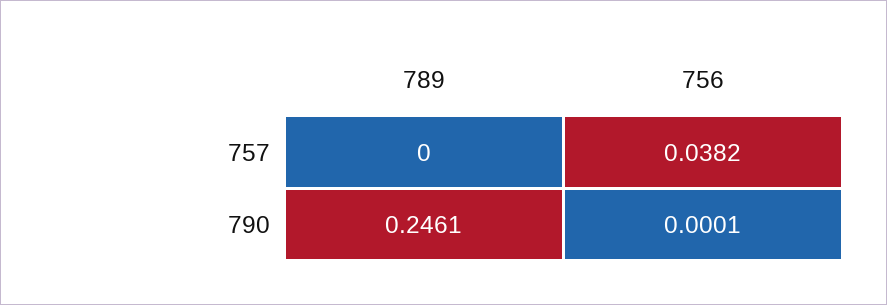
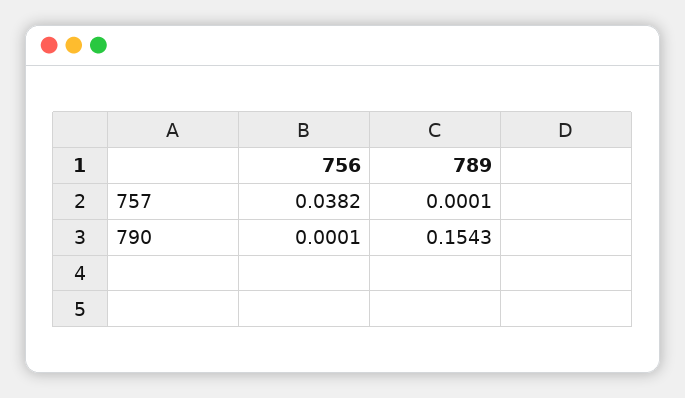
  {
    "789": {
-     "757": 0,
+     "757": 0.0001,
-     "790": 0.2461
+     "790": 0.1543
    },
    "756": {
      "757": 0.0382,
      "790": 0.0001
    }
  }

